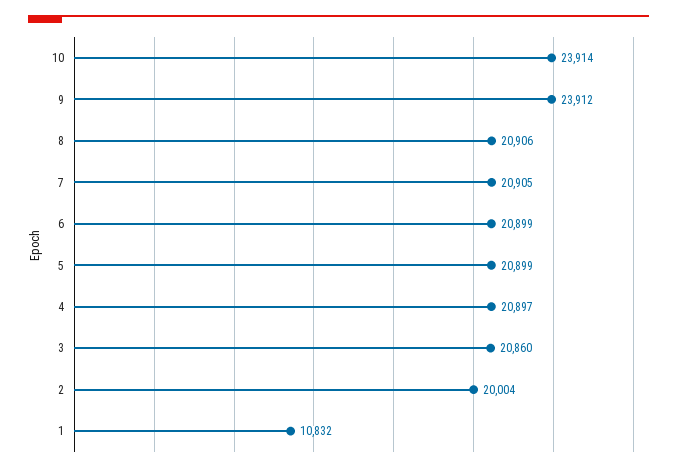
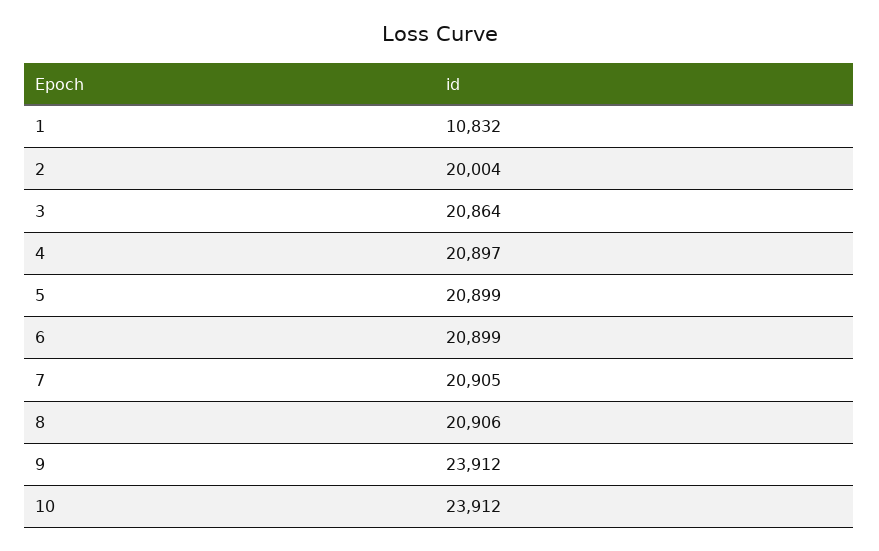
  {
-   "10": 23914,
+   "10": 23912,
    "9": 23912,
    "8": 20906,
    "7": 20905,
    "6": 20899,
    "5": 20899,
    "4": 20897,
-   "3": 20860,
+   "3": 20864,
    "2": 20004,
    "1": 10832
  }

